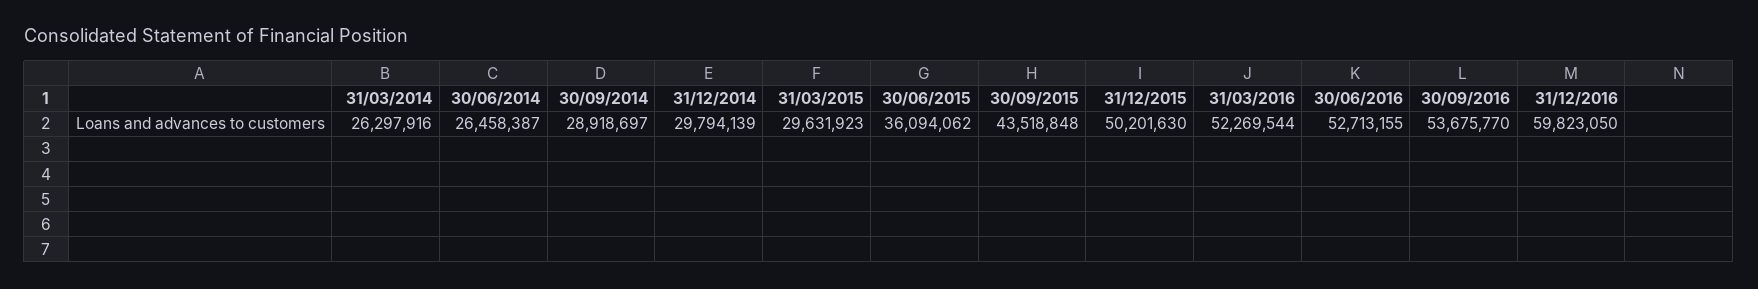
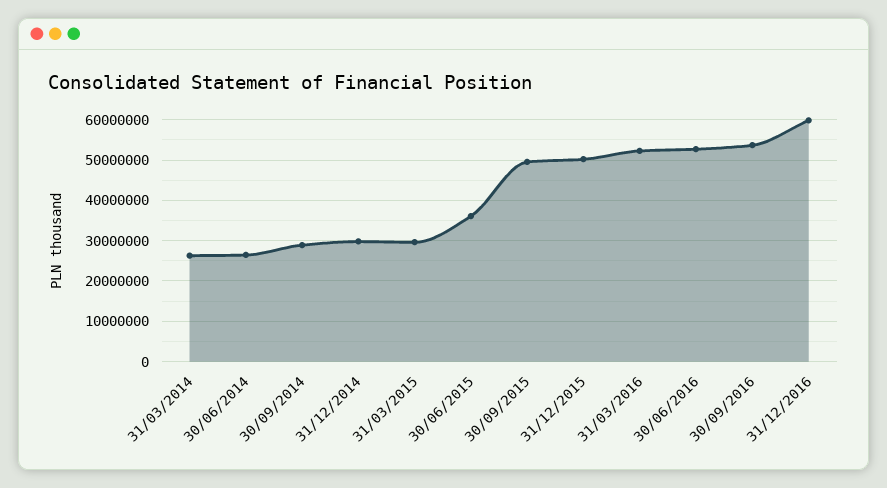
  {
    "31/03/2014": 26297916,
    "30/06/2014": 26458387,
    "30/09/2014": 28918697,
    "31/12/2014": 29794139,
    "31/03/2015": 29631923,
    "30/06/2015": 36094062,
-   "30/09/2015": 43518848,
+   "30/09/2015": 50000000,
    "31/12/2015": 50201630,
    "31/03/2016": 52269544,
    "30/06/2016": 52713155,
    "30/09/2016": 53675770,
    "31/12/2016": 59823050
  }

